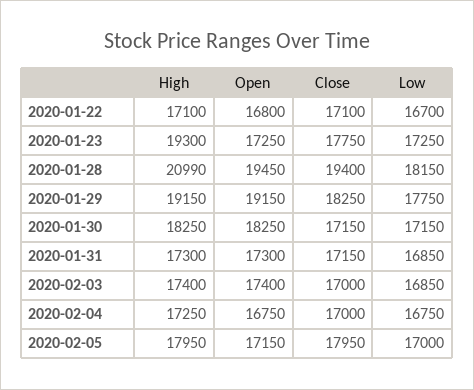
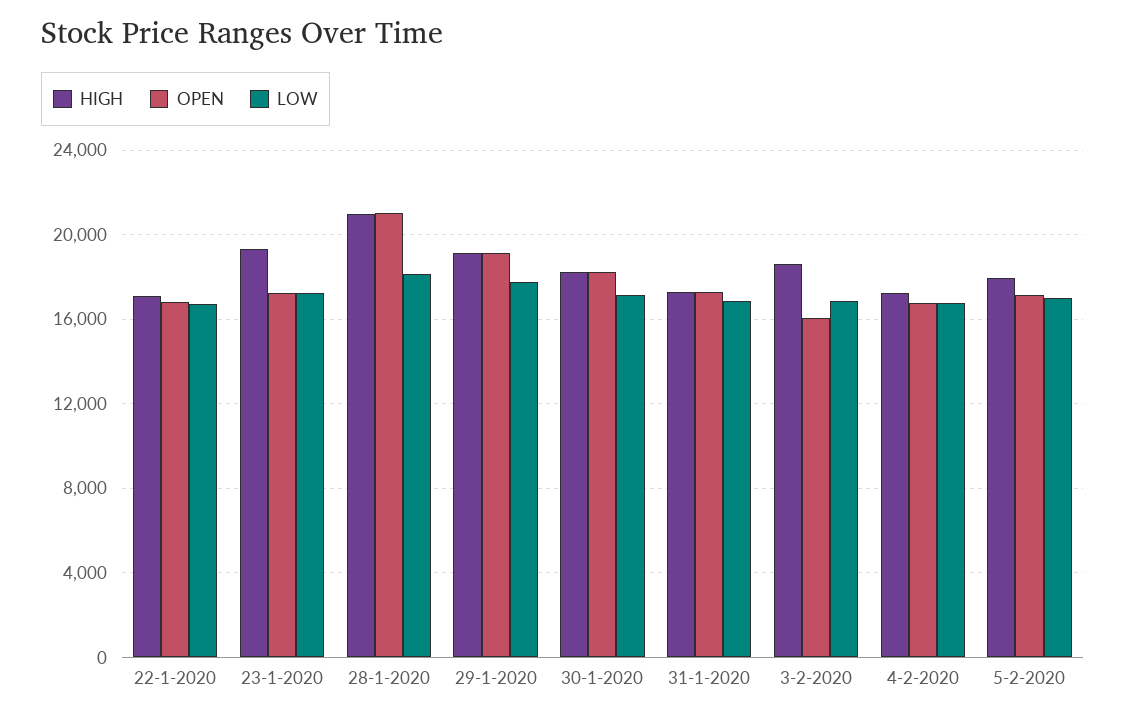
  {
    "High": {
      "2020-01-22": 17100,
      "2020-01-23": 19300,
      "2020-01-28": 20990,
      "2020-01-29": 19150,
      "2020-01-30": 18250,
      "2020-01-31": 17300,
-     "2020-02-03": 17400,
+     "2020-02-03": 18500,
      "2020-02-04": 17250,
      "2020-02-05": 17950
    },
    "Open": {
      "2020-01-22": 16800,
      "2020-01-23": 17250,
-     "2020-01-28": 19450,
+     "2020-01-28": 21000,
      "2020-01-29": 19150,
      "2020-01-30": 18250,
      "2020-01-31": 17300,
-     "2020-02-03": 17400,
+     "2020-02-03": 16000,
      "2020-02-04": 16750,
      "2020-02-05": 17150
    },
-   "Close": {
-     "2020-01-22": 17100,
-     "2020-01-23": 17750,
-     "2020-01-28": 19400,
-     "2020-01-29": 18250,
-     "2020-01-30": 17150,
-     "2020-01-31": 17150,
-     "2020-02-03": 17000,
-     "2020-02-04": 17000,
-     "2020-02-05": 17950
-   },
    "Low": {
      "2020-01-22": 16700,
      "2020-01-23": 17250,
      "2020-01-28": 18150,
      "2020-01-29": 17750,
      "2020-01-30": 17150,
      "2020-01-31": 16850,
      "2020-02-03": 16850,
      "2020-02-04": 16750,
      "2020-02-05": 17000
    }
  }

